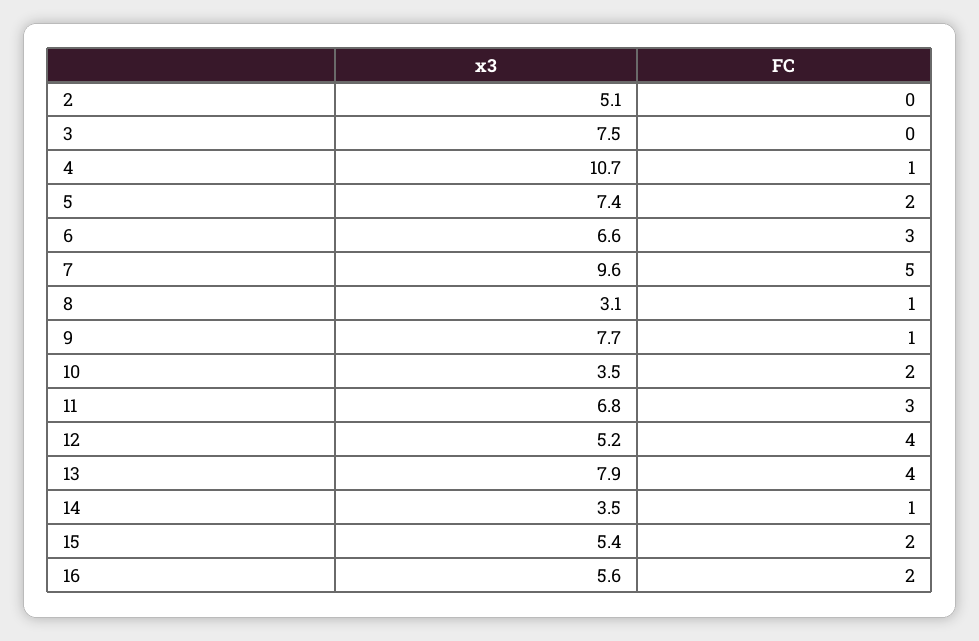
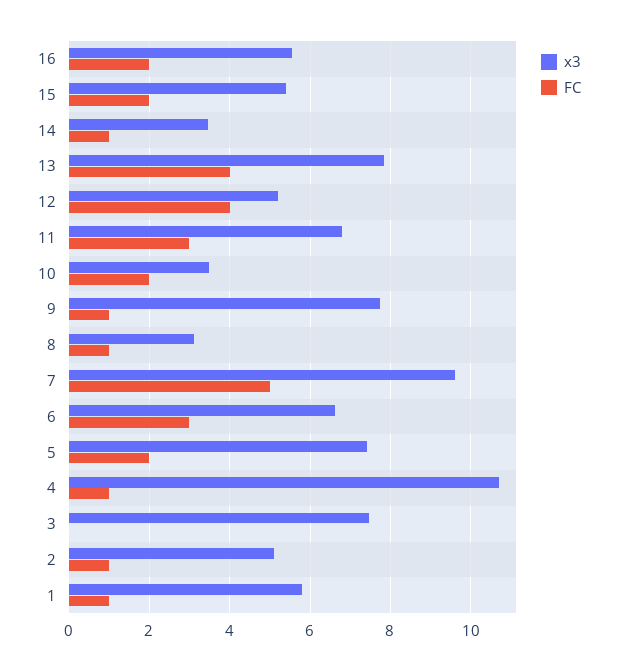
  {
    "x3": {
      "2": 5.1,
      "3": 7.5,
      "4": 10.7,
      "5": 7.4,
      "6": 6.6,
      "7": 9.6,
      "8": 3.1,
      "9": 7.7,
      "10": 3.5,
      "11": 6.8,
      "12": 5.2,
      "13": 7.9,
      "14": 3.5,
      "15": 5.4,
-     "16": 5.6
+     "16": 5.6,
+     "1": 5.8
    },
    "FC": {
-     "2": 0,
+     "2": 1,
      "3": 0,
      "4": 1,
      "5": 2,
      "6": 3,
      "7": 5,
      "8": 1,
      "9": 1,
      "10": 2,
      "11": 3,
      "12": 4,
      "13": 4,
      "14": 1,
      "15": 2,
-     "16": 2
+     "16": 2,
+     "1": 1
    }
  }

